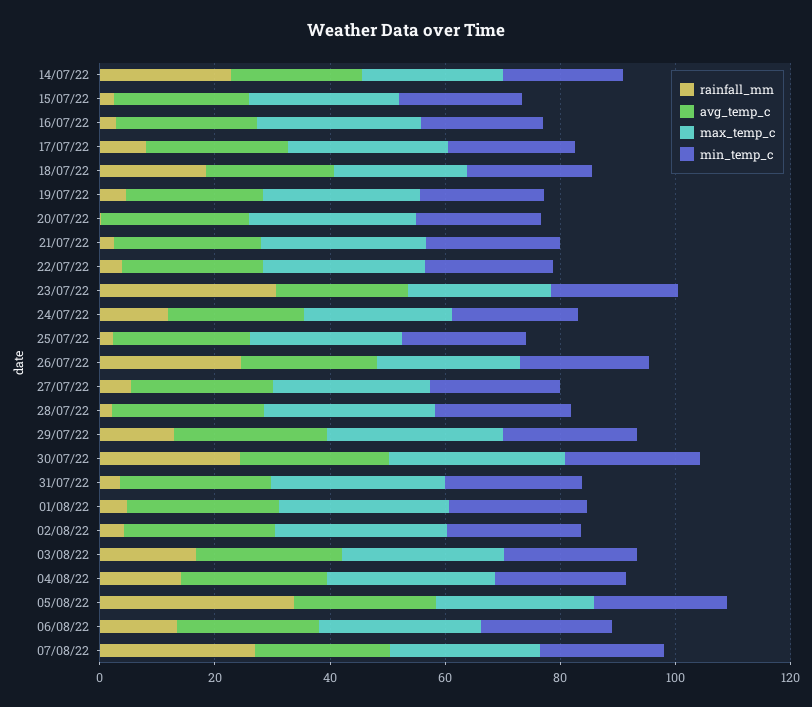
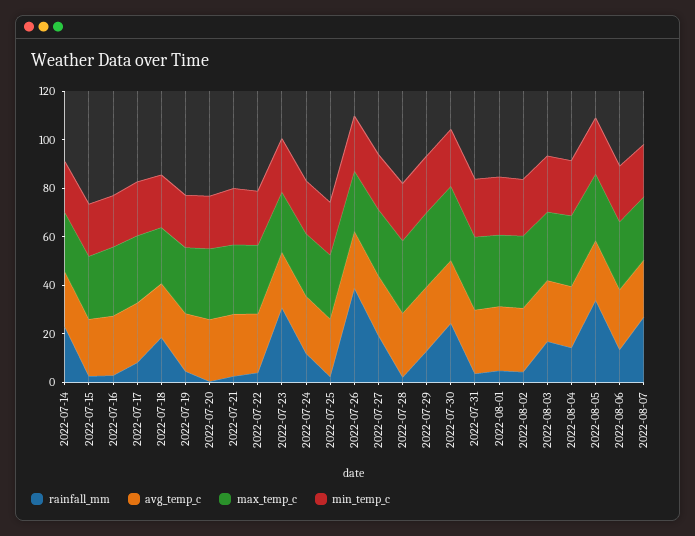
  {
    "rainfall_mm": {
      "14/07/22": 25,
      "15/07/22": 5,
      "16/07/22": 5,
      "17/07/22": 10,
      "18/07/22": 20,
      "19/07/22": 5,
      "20/07/22": 0,
      "21/07/22": 5,
      "22/07/22": 5,
      "23/07/22": 30,
      "24/07/22": 10,
      "25/07/22": 0,
-     "26/07/22": 25,
+     "26/07/22": 40,
-     "27/07/22": 5,
+     "27/07/22": 20,
      "28/07/22": 0,
      "29/07/22": 15,
      "30/07/22": 25,
      "31/07/22": 5,
      "01/08/22": 5,
      "02/08/22": 5,
      "03/08/22": 15,
      "04/08/22": 15,
      "05/08/22": 35,
      "06/08/22": 15,
      "07/08/22": 25
    },
    "avg_temp_c": {
      "14/07/22": 25,
      "15/07/22": 25,
      "16/07/22": 25,
      "17/07/22": 25,
      "18/07/22": 20,
      "19/07/22": 25,
      "20/07/22": 25,
      "21/07/22": 25,
      "22/07/22": 25,
      "23/07/22": 25,
      "24/07/22": 25,
      "25/07/22": 25,
      "26/07/22": 25,
      "27/07/22": 25,
      "28/07/22": 25,
      "29/07/22": 25,
      "30/07/22": 25,
      "31/07/22": 25,
      "01/08/22": 25,
      "02/08/22": 25,
      "03/08/22": 25,
      "04/08/22": 25,
      "05/08/22": 25,
      "06/08/22": 25,
      "07/08/22": 25
    },
    "max_temp_c": {
      "14/07/22": 25,
      "15/07/22": 25,
      "16/07/22": 30,
      "17/07/22": 30,
      "18/07/22": 25,
      "19/07/22": 25,
      "20/07/22": 30,
      "21/07/22": 30,
      "22/07/22": 30,
      "23/07/22": 25,
      "24/07/22": 25,
      "25/07/22": 25,
      "26/07/22": 25,
      "27/07/22": 25,
      "28/07/22": 30,
      "29/07/22": 30,
      "30/07/22": 30,
      "31/07/22": 30,
      "01/08/22": 30,
      "02/08/22": 30,
      "03/08/22": 30,
      "04/08/22": 30,
      "05/08/22": 30,
      "06/08/22": 30,
      "07/08/22": 25
    },
    "min_temp_c": {
      "14/07/22": 20,
      "15/07/22": 20,
      "16/07/22": 20,
      "17/07/22": 20,
      "18/07/22": 20,
      "19/07/22": 20,
      "20/07/22": 20,
      "21/07/22": 25,
      "22/07/22": 20,
      "23/07/22": 20,
      "24/07/22": 20,
      "25/07/22": 20,
      "26/07/22": 25,
      "27/07/22": 25,
      "28/07/22": 25,
      "29/07/22": 25,
      "30/07/22": 25,
      "31/07/22": 25,
      "01/08/22": 25,
      "02/08/22": 25,
      "03/08/22": 25,
      "04/08/22": 25,
      "05/08/22": 25,
      "06/08/22": 25,
      "07/08/22": 20
    }
  }

